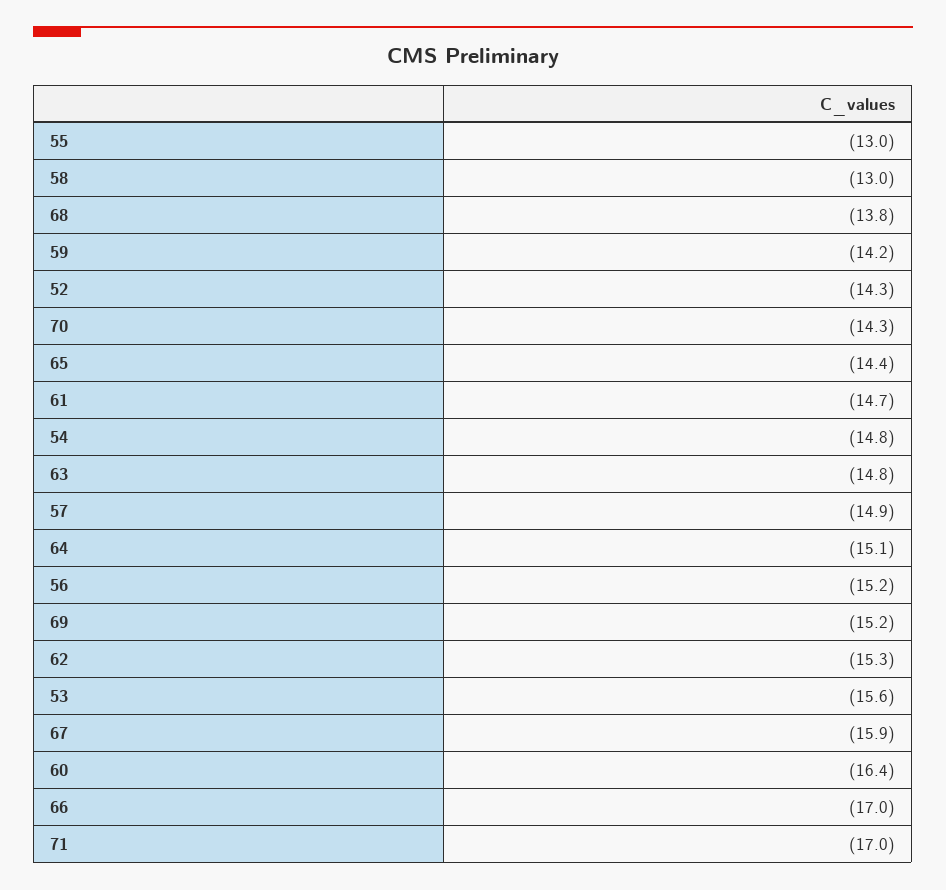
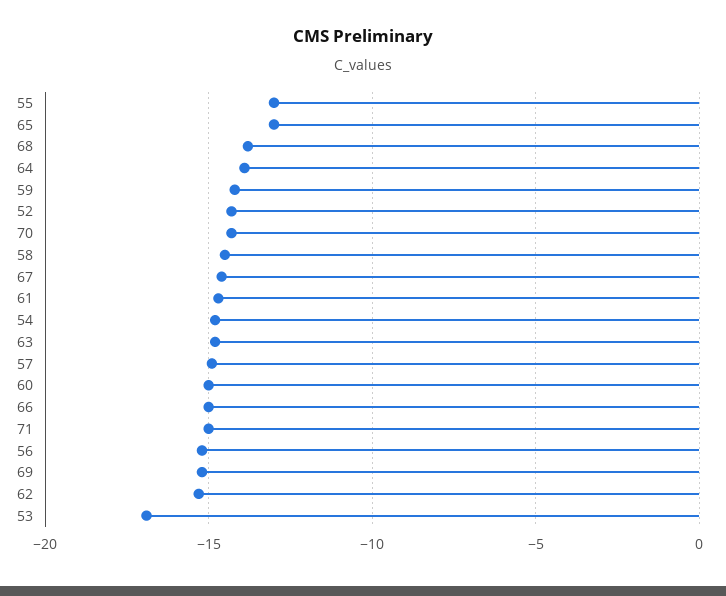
  {
    "55": -13,
-   "58": -13,
+   "58": -14.5,
    "68": -13.8,
    "59": -14.2,
    "52": -14.3,
    "70": -14.3,
-   "65": -14.4,
+   "65": -13,
    "61": -14.7,
    "54": -14.8,
    "63": -14.8,
    "57": -14.9,
-   "64": -15.1,
+   "64": -14,
    "56": -15.2,
    "69": -15.2,
    "62": -15.3,
-   "53": -15.6,
+   "53": -17,
-   "67": -15.9,
+   "67": -14.5,
-   "60": -16.4,
+   "60": -15,
-   "66": -17,
+   "66": -15,
-   "71": -17
+   "71": -15
  }

